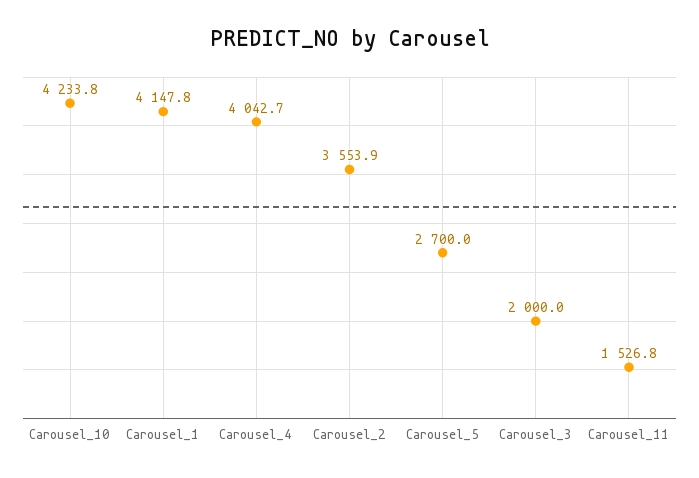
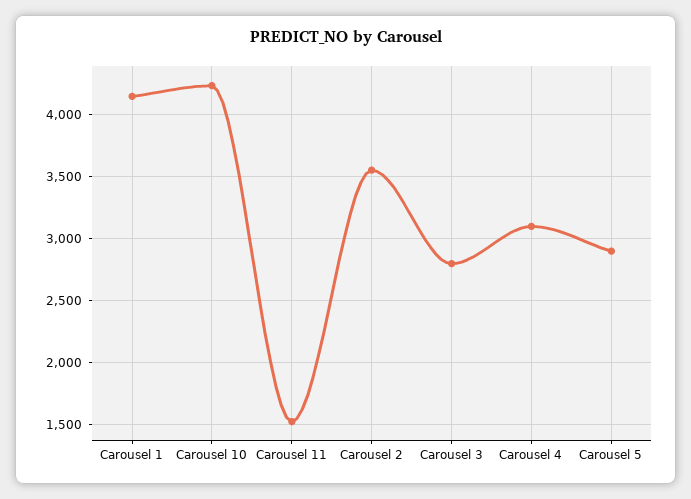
  {
    "Carousel_10": 4233.8,
    "Carousel_1": 4147.8,
-   "Carousel_4": 4042.7,
+   "Carousel_4": 3100,
    "Carousel_2": 3553.9,
-   "Carousel_5": 2700,
+   "Carousel_5": 2900,
-   "Carousel_3": 2000,
+   "Carousel_3": 2800,
    "Carousel_11": 1526.8
  }

